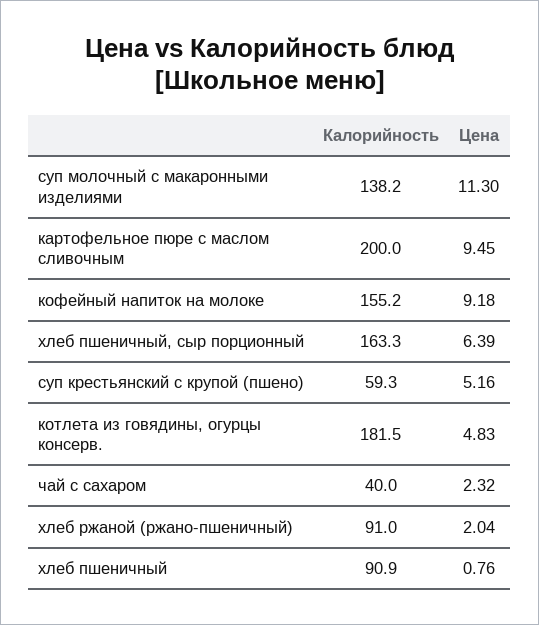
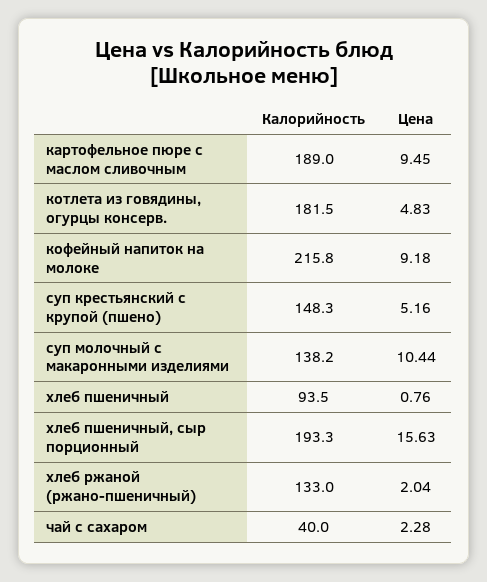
  {
    "Калорийность": {
      "суп молочный с макаронными изделиями": 138.2,
-     "картофельное пюре с маслом сливочным": 200,
+     "картофельное пюре с маслом сливочным": 189,
-     "кофейный напиток на молоке": 155.2,
+     "кофейный напиток на молоке": 215.8,
-     "хлеб пшеничный, сыр порционный": 163.3,
+     "хлеб пшеничный, сыр порционный": 193.3,
-     "суп крестьянский с крупой (пшено)": 59.3,
+     "суп крестьянский с крупой (пшено)": 148.3,
      "котлета из говядины, огурцы консерв.": 181.5,
      "чай с сахаром": 40,
-     "хлеб ржаной (ржано-пшеничный)": 91,
+     "хлеб ржаной (ржано-пшеничный)": 133,
-     "хлеб пшеничный": 90.9
+     "хлеб пшеничный": 93.5
    },
    "Цена": {
-     "суп молочный с макаронными изделиями": 11.3,
+     "суп молочный с макаронными изделиями": 10.44,
      "картофельное пюре с маслом сливочным": 9.45,
      "кофейный напиток на молоке": 9.18,
-     "хлеб пшеничный, сыр порционный": 6.39,
+     "хлеб пшеничный, сыр порционный": 15.63,
      "суп крестьянский с крупой (пшено)": 5.16,
      "котлета из говядины, огурцы консерв.": 4.83,
-     "чай с сахаром": 2.32,
+     "чай с сахаром": 2.28,
      "хлеб ржаной (ржано-пшеничный)": 2.04,
      "хлеб пшеничный": 0.76
    }
  }

